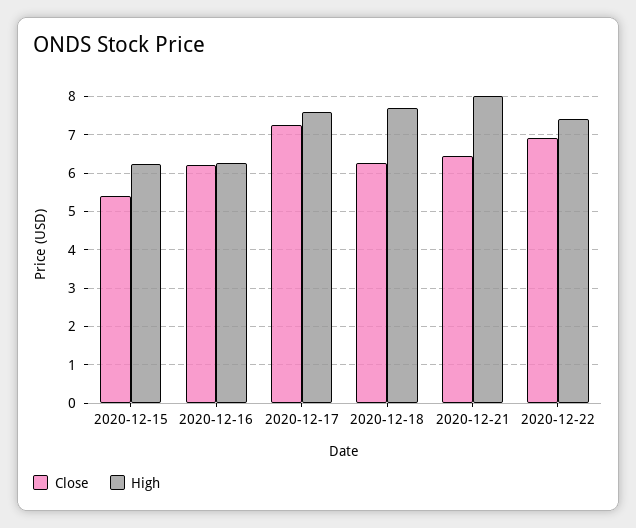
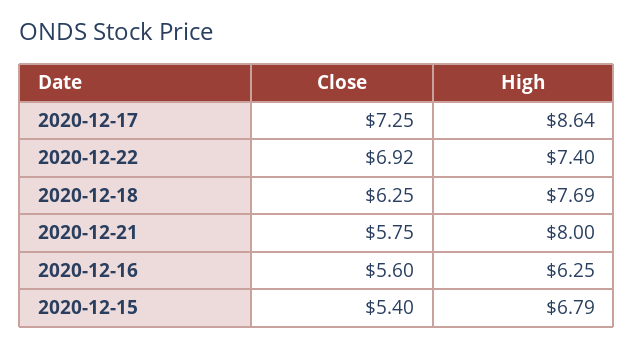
  {
    "Close": {
      "2020-12-15": 5.4,
-     "2020-12-16": 6.2,
+     "2020-12-16": 5.6,
      "2020-12-17": 7.25,
      "2020-12-18": 6.25,
-     "2020-12-21": 6.4,
+     "2020-12-21": 5.75,
      "2020-12-22": 6.92
    },
    "High": {
-     "2020-12-15": 6.2,
+     "2020-12-15": 6.79,
      "2020-12-16": 6.25,
-     "2020-12-17": 7.6,
+     "2020-12-17": 8.64,
      "2020-12-18": 7.69,
      "2020-12-21": 8,
      "2020-12-22": 7.4
    }
  }

